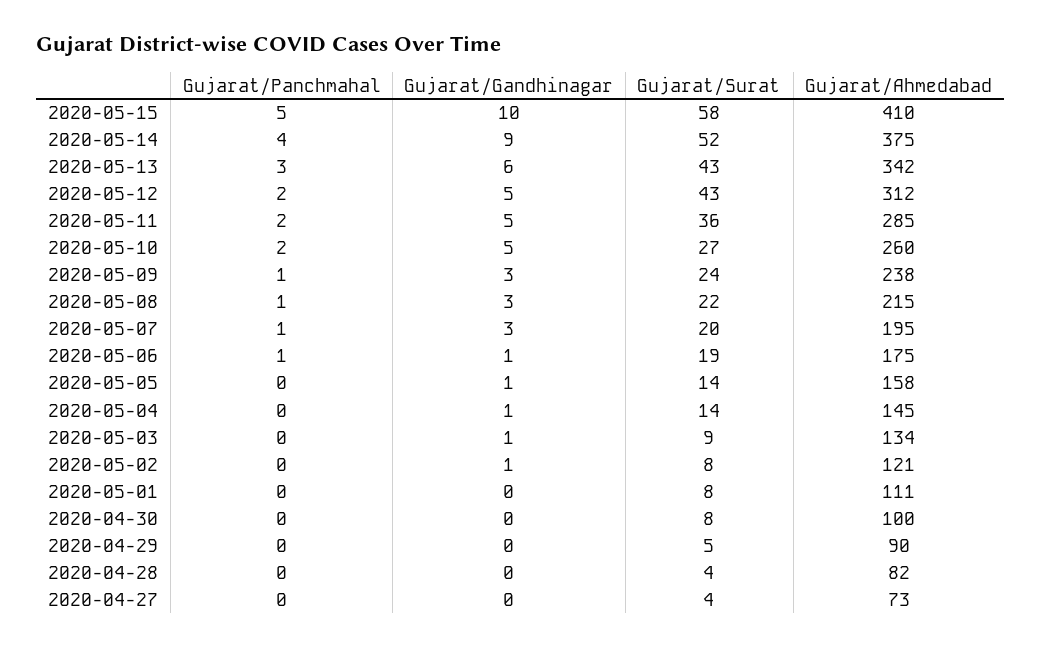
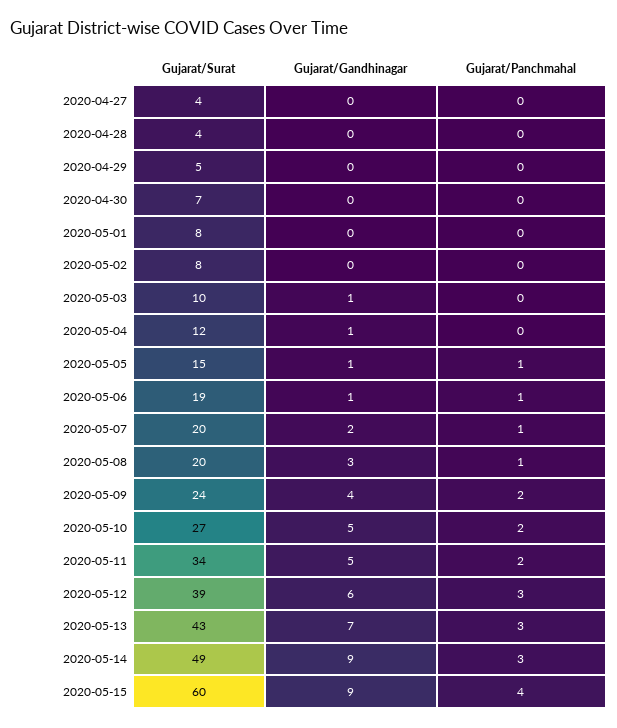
  {
    "Gujarat/Panchmahal": {
-     "2020-05-15": 5,
+     "2020-05-15": 4,
-     "2020-05-14": 4,
+     "2020-05-14": 3,
      "2020-05-13": 3,
-     "2020-05-12": 2,
+     "2020-05-12": 3,
      "2020-05-11": 2,
      "2020-05-10": 2,
-     "2020-05-09": 1,
+     "2020-05-09": 2,
      "2020-05-08": 1,
      "2020-05-07": 1,
      "2020-05-06": 1,
-     "2020-05-05": 0,
+     "2020-05-05": 1,
      "2020-05-04": 0,
      "2020-05-03": 0,
      "2020-05-02": 0,
      "2020-05-01": 0,
      "2020-04-30": 0,
      "2020-04-29": 0,
      "2020-04-28": 0,
      "2020-04-27": 0
    },
    "Gujarat/Gandhinagar": {
-     "2020-05-15": 10,
+     "2020-05-15": 9,
      "2020-05-14": 9,
-     "2020-05-13": 6,
+     "2020-05-13": 7,
-     "2020-05-12": 5,
+     "2020-05-12": 6,
      "2020-05-11": 5,
      "2020-05-10": 5,
-     "2020-05-09": 3,
+     "2020-05-09": 4,
      "2020-05-08": 3,
-     "2020-05-07": 3,
+     "2020-05-07": 2,
      "2020-05-06": 1,
      "2020-05-05": 1,
      "2020-05-04": 1,
      "2020-05-03": 1,
-     "2020-05-02": 1,
+     "2020-05-02": 0,
      "2020-05-01": 0,
      "2020-04-30": 0,
      "2020-04-29": 0,
      "2020-04-28": 0,
      "2020-04-27": 0
    },
    "Gujarat/Surat": {
-     "2020-05-15": 58,
+     "2020-05-15": 60,
-     "2020-05-14": 52,
+     "2020-05-14": 49,
      "2020-05-13": 43,
-     "2020-05-12": 43,
+     "2020-05-12": 39,
-     "2020-05-11": 36,
+     "2020-05-11": 34,
      "2020-05-10": 27,
      "2020-05-09": 24,
-     "2020-05-08": 22,
+     "2020-05-08": 20,
      "2020-05-07": 20,
      "2020-05-06": 19,
-     "2020-05-05": 14,
+     "2020-05-05": 15,
-     "2020-05-04": 14,
+     "2020-05-04": 12,
-     "2020-05-03": 9,
+     "2020-05-03": 10,
      "2020-05-02": 8,
      "2020-05-01": 8,
-     "2020-04-30": 8,
+     "2020-04-30": 7,
      "2020-04-29": 5,
      "2020-04-28": 4,
      "2020-04-27": 4
-   },
+   }
-   "Gujarat/Ahmedabad": {
-     "2020-05-15": 410,
-     "2020-05-14": 375,
-     "2020-05-13": 342,
-     "2020-05-12": 312,
-     "2020-05-11": 285,
-     "2020-05-10": 260,
-     "2020-05-09": 238,
-     "2020-05-08": 215,
-     "2020-05-07": 195,
-     "2020-05-06": 175,
-     "2020-05-05": 158,
-     "2020-05-04": 145,
-     "2020-05-03": 134,
-     "2020-05-02": 121,
-     "2020-05-01": 111,
-     "2020-04-30": 100,
-     "2020-04-29": 90,
-     "2020-04-28": 82,
-     "2020-04-27": 73
-   }
  }

